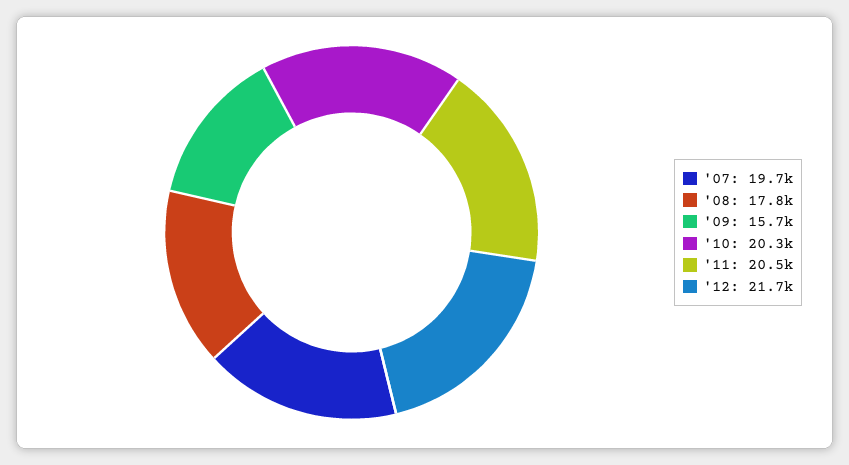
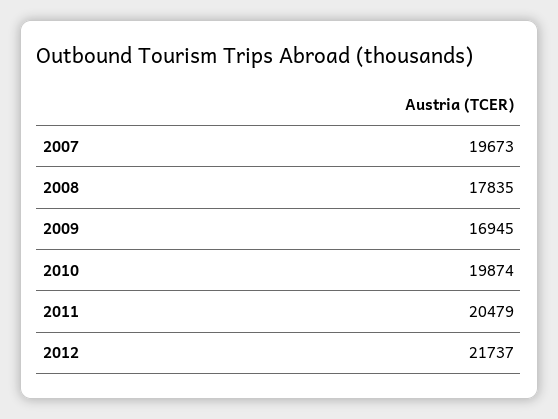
  {
    "'07": 19673,
    "'08": 17835,
-   "'09": 15700,
+   "'09": 16945,
-   "'10": 20300,
+   "'10": 19874,
    "'11": 20479,
    "'12": 21737
  }

